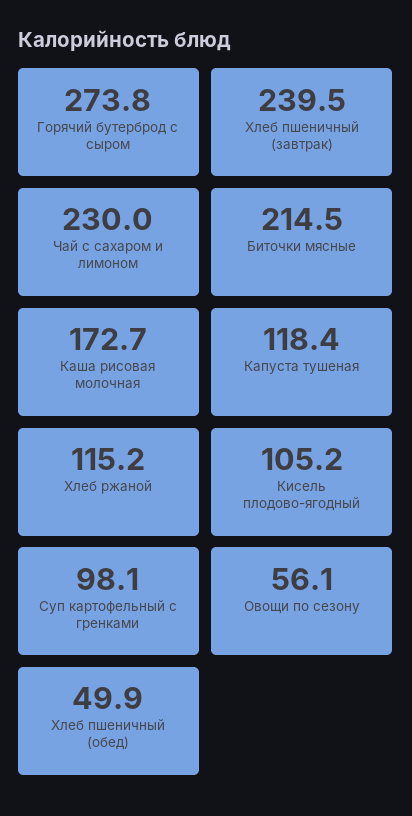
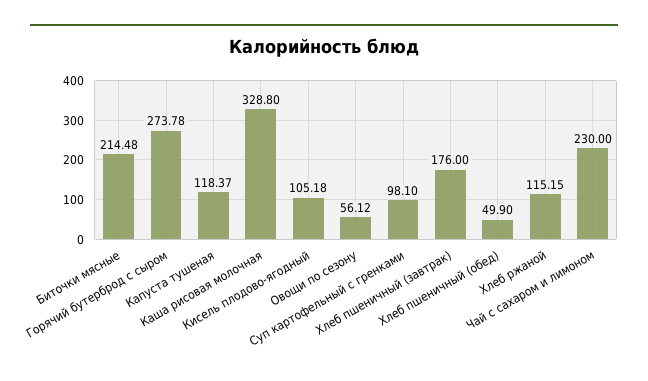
  {
    "Горячий бутерброд с сыром": 273.78,
-   "Хлеб пшеничный (завтрак)": 239.5,
+   "Хлеб пшеничный (завтрак)": 176,
    "Чай с сахаром и лимоном": 230,
    "Биточки мясные": 214.48,
-   "Каша рисовая молочная": 172.7,
+   "Каша рисовая молочная": 328.8,
    "Капуста тушеная": 118.37,
    "Хлеб ржаной": 115.15,
    "Кисель плодово-ягодный": 105.18,
    "Суп картофельный с гренками": 98.1,
    "Овощи по сезону": 56.12,
    "Хлеб пшеничный (обед)": 49.9
  }

